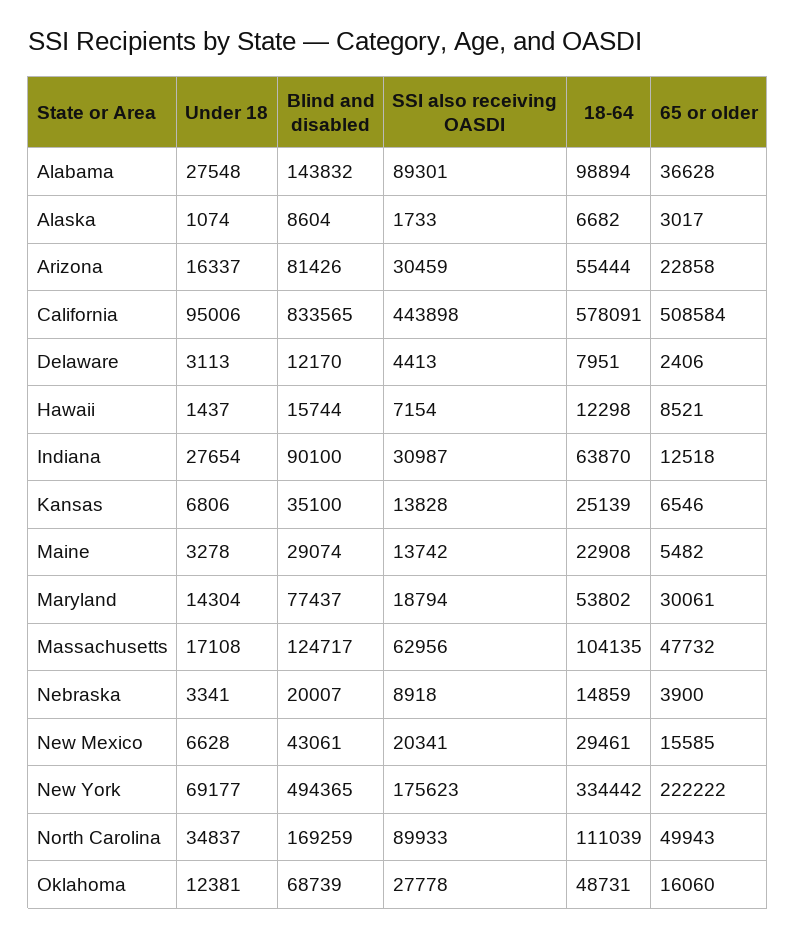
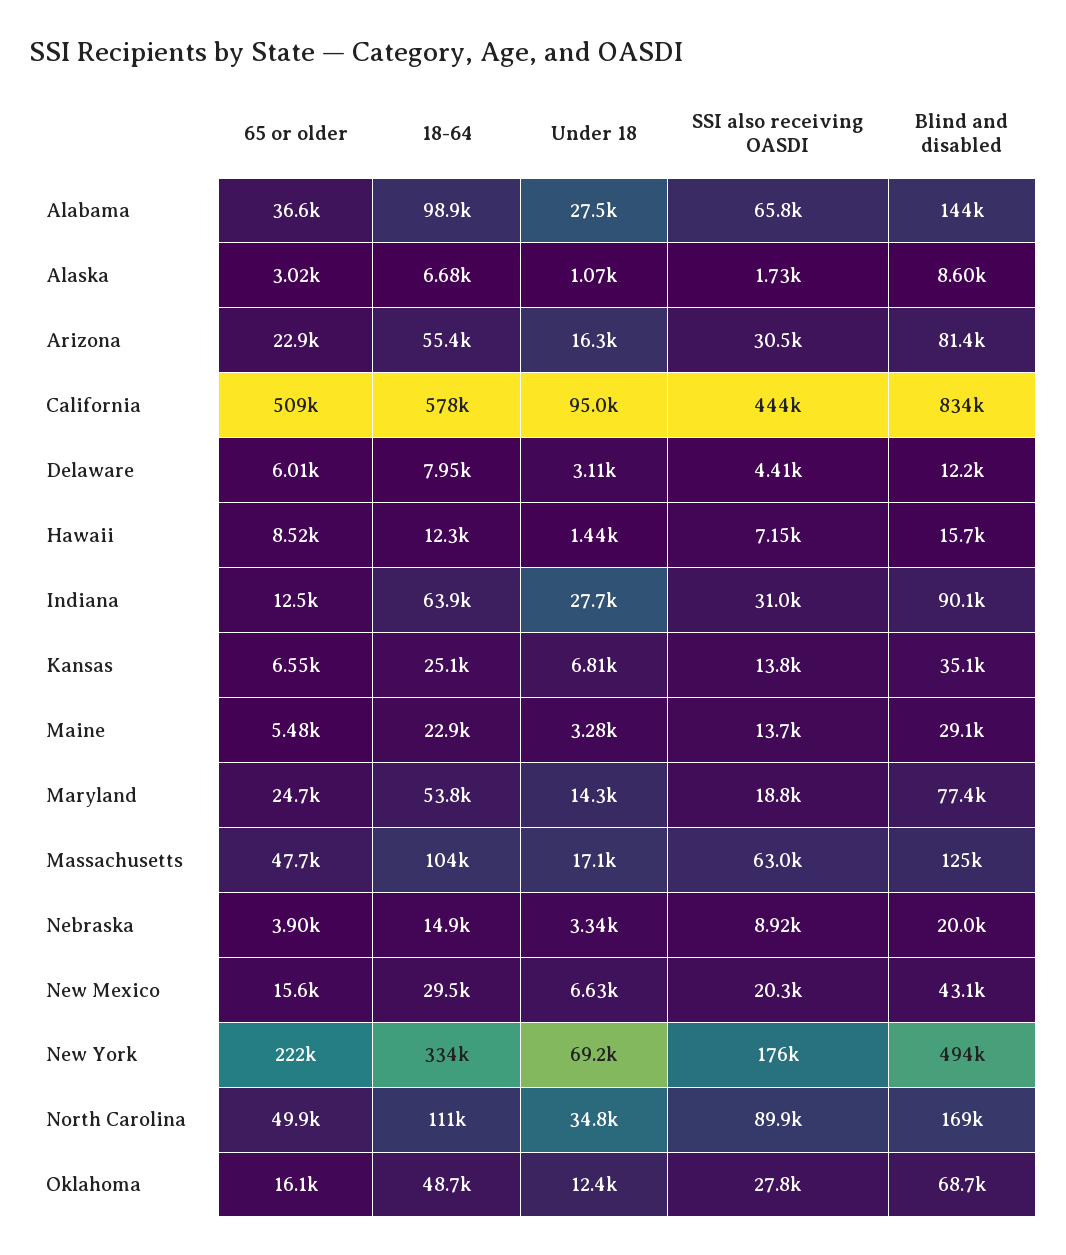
  {
    "Under 18": {
      "Alabama": 27548,
      "Alaska": 1074,
      "Arizona": 16337,
      "California": 95006,
      "Delaware": 3113,
      "Hawaii": 1437,
      "Indiana": 27654,
      "Kansas": 6806,
      "Maine": 3278,
      "Maryland": 14304,
      "Massachusetts": 17108,
      "Nebraska": 3341,
      "New Mexico": 6628,
      "New York": 69177,
      "North Carolina": 34837,
      "Oklahoma": 12381
    },
    "Blind and disabled": {
      "Alabama": 143832,
      "Alaska": 8604,
      "Arizona": 81426,
      "California": 833565,
      "Delaware": 12170,
      "Hawaii": 15744,
      "Indiana": 90100,
      "Kansas": 35100,
      "Maine": 29074,
      "Maryland": 77437,
      "Massachusetts": 124717,
      "Nebraska": 20007,
      "New Mexico": 43061,
      "New York": 494365,
      "North Carolina": 169259,
      "Oklahoma": 68739
    },
    "SSI also receiving OASDI": {
-     "Alabama": 89301,
+     "Alabama": 65800,
      "Alaska": 1733,
      "Arizona": 30459,
      "California": 443898,
      "Delaware": 4413,
      "Hawaii": 7154,
      "Indiana": 30987,
      "Kansas": 13828,
      "Maine": 13742,
      "Maryland": 18794,
      "Massachusetts": 62956,
      "Nebraska": 8918,
      "New Mexico": 20341,
      "New York": 175623,
      "North Carolina": 89933,
      "Oklahoma": 27778
    },
    "18-64": {
      "Alabama": 98894,
      "Alaska": 6682,
      "Arizona": 55444,
      "California": 578091,
      "Delaware": 7951,
      "Hawaii": 12298,
      "Indiana": 63870,
      "Kansas": 25139,
      "Maine": 22908,
      "Maryland": 53802,
      "Massachusetts": 104135,
      "Nebraska": 14859,
      "New Mexico": 29461,
      "New York": 334442,
      "North Carolina": 111039,
      "Oklahoma": 48731
    },
    "65 or older": {
      "Alabama": 36628,
      "Alaska": 3017,
      "Arizona": 22858,
      "California": 508584,
-     "Delaware": 2406,
+     "Delaware": 6010,
      "Hawaii": 8521,
      "Indiana": 12518,
      "Kansas": 6546,
      "Maine": 5482,
-     "Maryland": 30061,
+     "Maryland": 24700,
      "Massachusetts": 47732,
      "Nebraska": 3900,
      "New Mexico": 15585,
      "New York": 222222,
      "North Carolina": 49943,
      "Oklahoma": 16060
    }
  }

